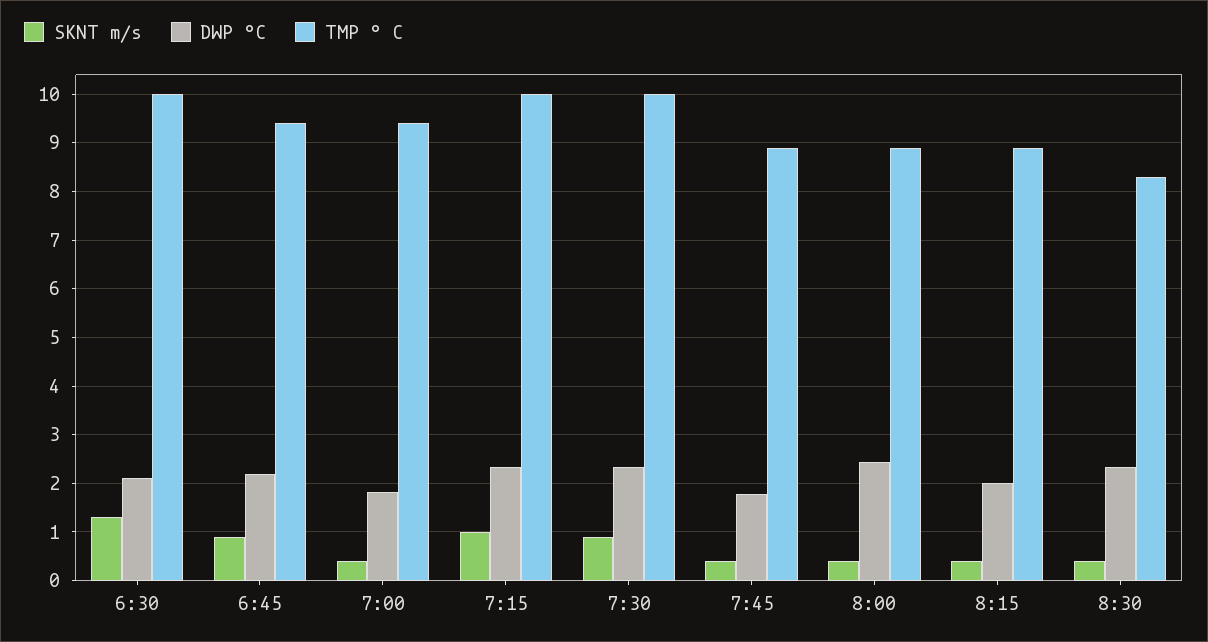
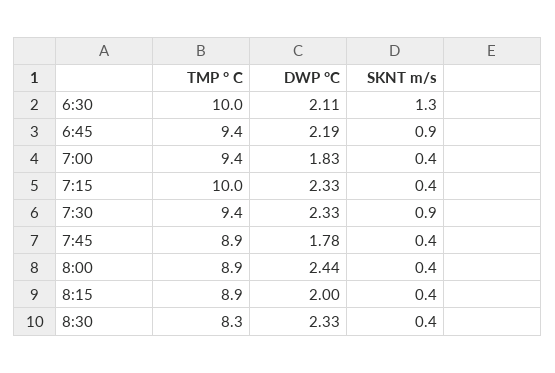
  {
    "SKNT m/s": {
      "6:30": 1.3,
      "6:45": 0.9,
      "7:00": 0.4,
-     "7:15": 1,
+     "7:15": 0.4,
      "7:30": 0.9,
      "7:45": 0.4,
      "8:00": 0.4,
      "8:15": 0.4,
      "8:30": 0.4
    },
    "DWP °C": {
      "6:30": 2.11,
      "6:45": 2.19,
      "7:00": 1.83,
      "7:15": 2.33,
      "7:30": 2.33,
      "7:45": 1.78,
      "8:00": 2.44,
      "8:15": 2,
      "8:30": 2.33
    },
    "TMP ° C": {
      "6:30": 10,
      "6:45": 9.4,
      "7:00": 9.4,
      "7:15": 10,
-     "7:30": 10,
+     "7:30": 9.4,
      "7:45": 8.9,
      "8:00": 8.9,
      "8:15": 8.9,
      "8:30": 8.3
    }
  }

